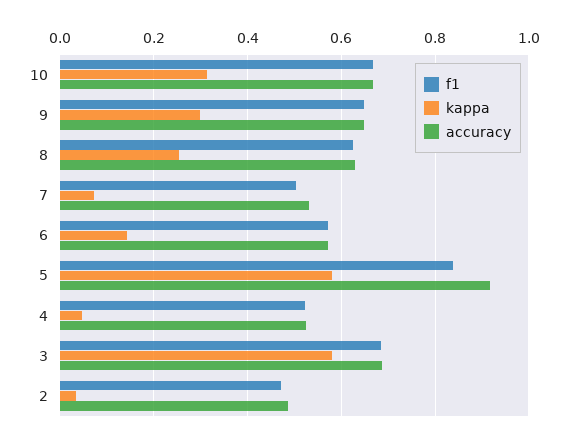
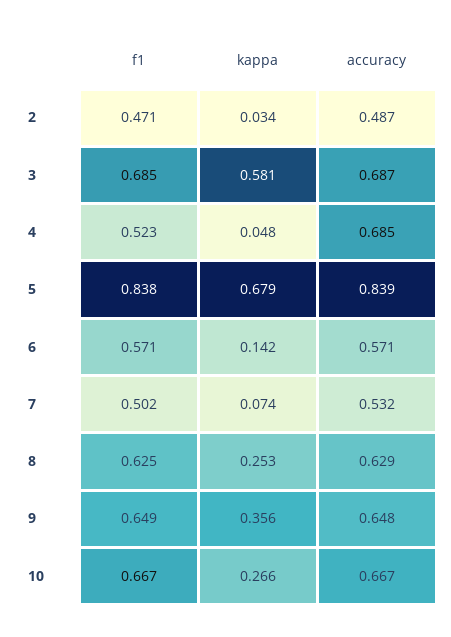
  {
    "f1": {
      "10": 0.667,
      "9": 0.649,
      "8": 0.625,
      "7": 0.502,
      "6": 0.571,
      "5": 0.838,
      "4": 0.523,
      "3": 0.685,
      "2": 0.471
    },
    "kappa": {
-     "10": 0.32,
+     "10": 0.266,
-     "9": 0.3,
+     "9": 0.356,
      "8": 0.253,
      "7": 0.074,
      "6": 0.142,
-     "5": 0.58,
+     "5": 0.679,
      "4": 0.048,
      "3": 0.581,
      "2": 0.034
    },
    "accuracy": {
      "10": 0.667,
      "9": 0.648,
      "8": 0.629,
      "7": 0.532,
      "6": 0.571,
-     "5": 0.92,
+     "5": 0.839,
-     "4": 0.52,
+     "4": 0.685,
      "3": 0.687,
      "2": 0.487
    }
  }

